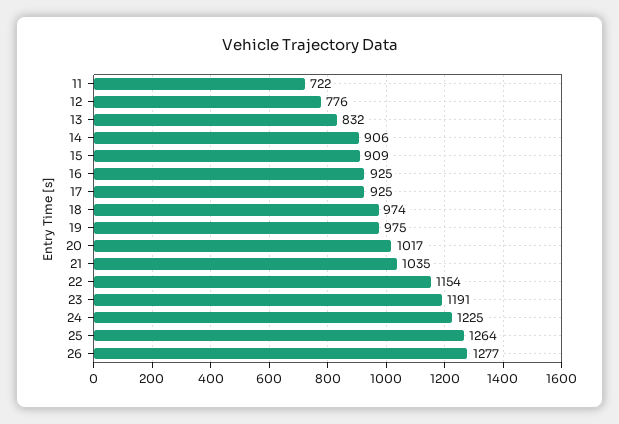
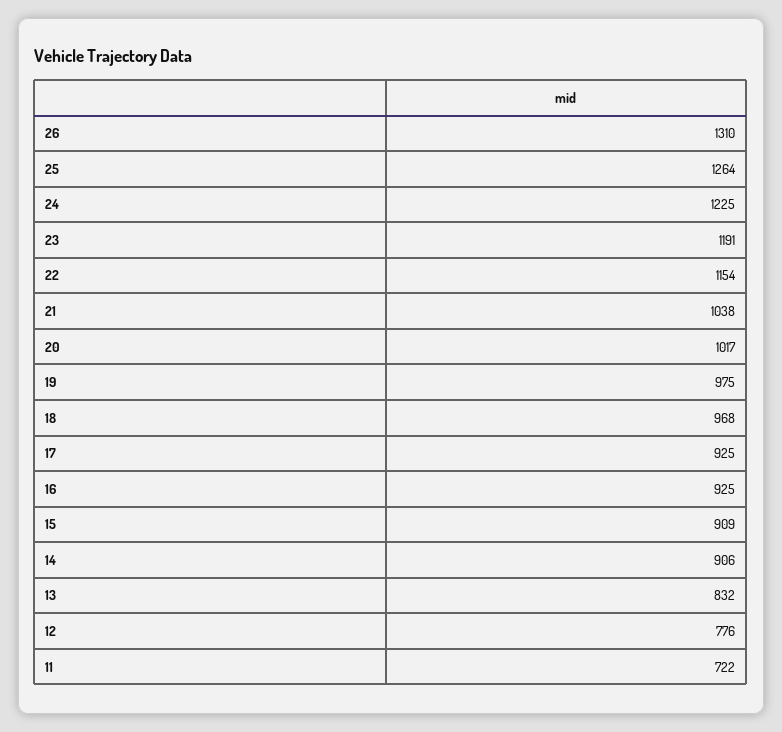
  {
    "11": 722,
    "12": 776,
    "13": 832,
    "14": 906,
    "15": 909,
    "16": 925,
    "17": 925,
-   "18": 974,
+   "18": 968,
    "19": 975,
    "20": 1017,
-   "21": 1035,
+   "21": 1038,
    "22": 1154,
    "23": 1191,
    "24": 1225,
    "25": 1264,
-   "26": 1277
+   "26": 1310
  }

